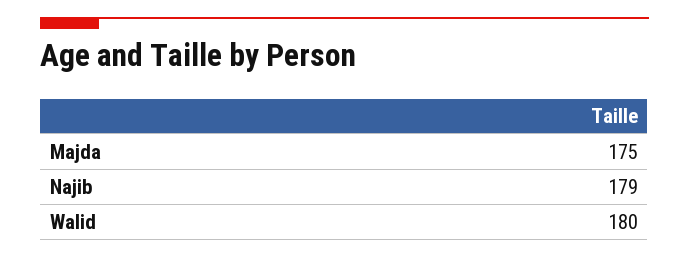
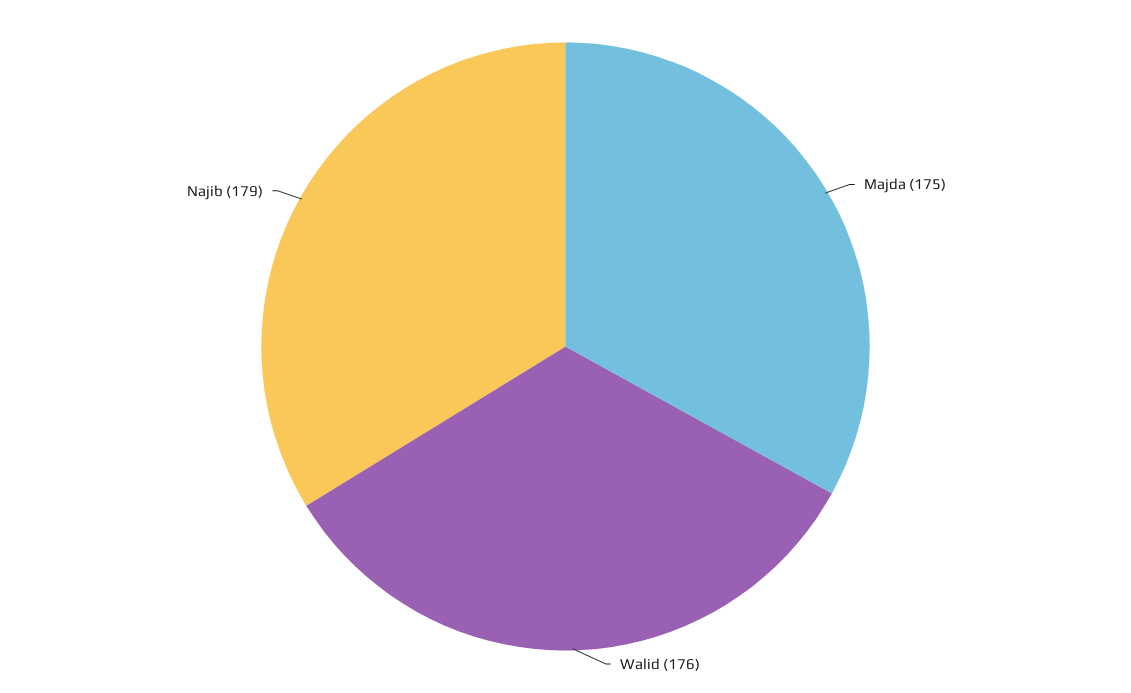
  {
    "Majda": 175,
    "Najib": 179,
-   "Walid": 180
+   "Walid": 176
  }

